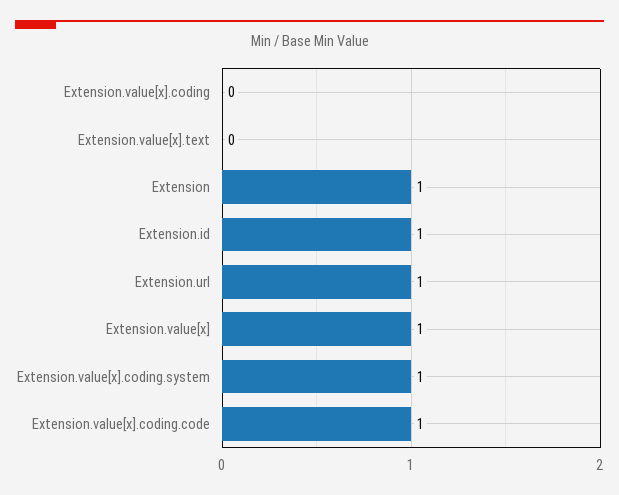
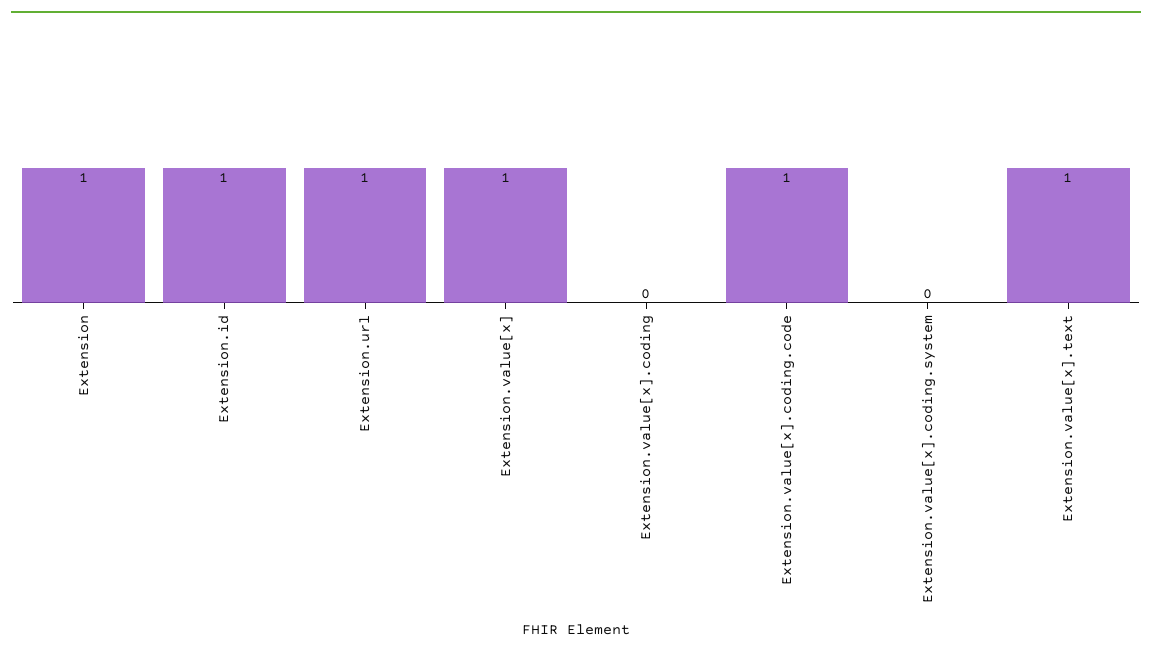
  {
    "Extension.value[x].coding": 0,
-   "Extension.value[x].text": 0,
+   "Extension.value[x].text": 1,
    "Extension": 1,
    "Extension.id": 1,
    "Extension.url": 1,
    "Extension.value[x]": 1,
-   "Extension.value[x].coding.system": 1,
+   "Extension.value[x].coding.system": 0,
    "Extension.value[x].coding.code": 1
  }

